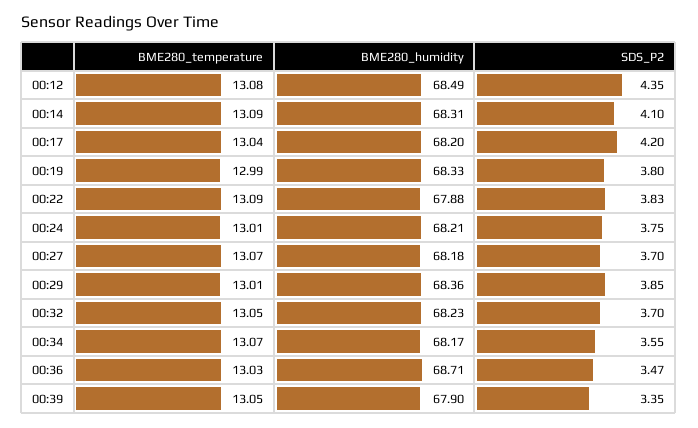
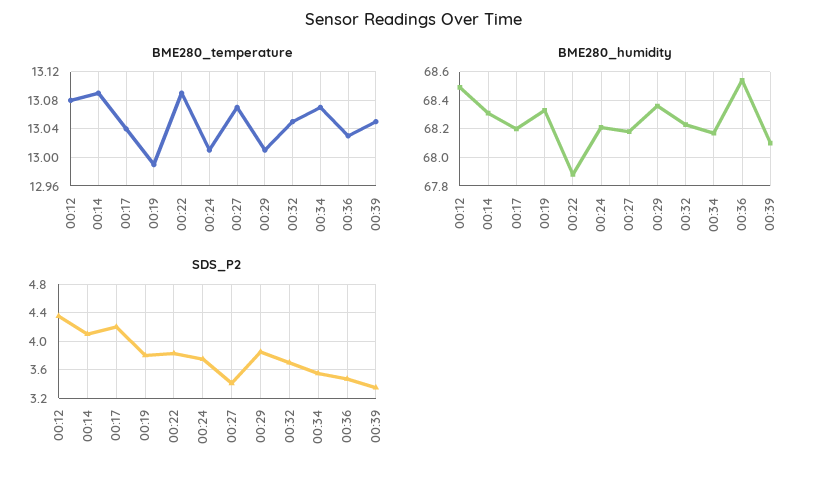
  {
    "BME280_temperature": {
      "00:12": 13.08,
      "00:14": 13.09,
      "00:17": 13.04,
      "00:19": 12.99,
      "00:22": 13.09,
      "00:24": 13.01,
      "00:27": 13.07,
      "00:29": 13.01,
      "00:32": 13.05,
      "00:34": 13.07,
      "00:36": 13.03,
      "00:39": 13.05
    },
    "BME280_humidity": {
      "00:12": 68.49,
      "00:14": 68.31,
      "00:17": 68.2,
      "00:19": 68.33,
      "00:22": 67.88,
      "00:24": 68.21,
      "00:27": 68.18,
      "00:29": 68.36,
      "00:32": 68.23,
      "00:34": 68.17,
-     "00:36": 68.71,
+     "00:36": 68.55,
-     "00:39": 67.9
+     "00:39": 68.1
    },
    "SDS_P2": {
      "00:12": 4.35,
      "00:14": 4.1,
      "00:17": 4.2,
      "00:19": 3.8,
      "00:22": 3.83,
      "00:24": 3.75,
-     "00:27": 3.7,
+     "00:27": 3.4,
      "00:29": 3.85,
      "00:32": 3.7,
      "00:34": 3.55,
      "00:36": 3.47,
      "00:39": 3.35
    }
  }

